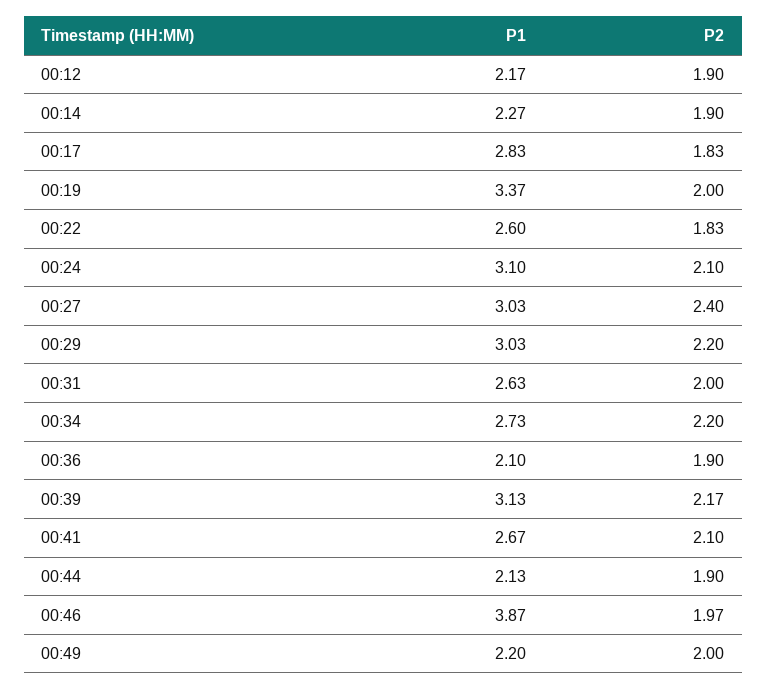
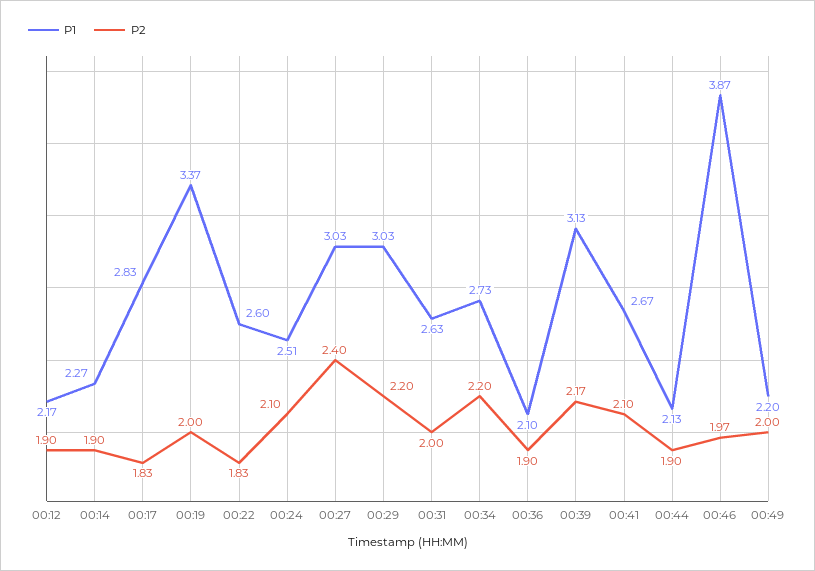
  {
    "P1": {
      "00:12": 2.17,
      "00:14": 2.27,
      "00:17": 2.83,
      "00:19": 3.37,
      "00:22": 2.6,
-     "00:24": 3.1,
+     "00:24": 2.51,
      "00:27": 3.03,
      "00:29": 3.03,
      "00:31": 2.63,
      "00:34": 2.73,
      "00:36": 2.1,
      "00:39": 3.13,
      "00:41": 2.67,
      "00:44": 2.13,
      "00:46": 3.87,
      "00:49": 2.2
    },
    "P2": {
      "00:12": 1.9,
      "00:14": 1.9,
      "00:17": 1.83,
      "00:19": 2,
      "00:22": 1.83,
      "00:24": 2.1,
      "00:27": 2.4,
      "00:29": 2.2,
      "00:31": 2,
      "00:34": 2.2,
      "00:36": 1.9,
      "00:39": 2.17,
      "00:41": 2.1,
      "00:44": 1.9,
      "00:46": 1.97,
      "00:49": 2
    }
  }

